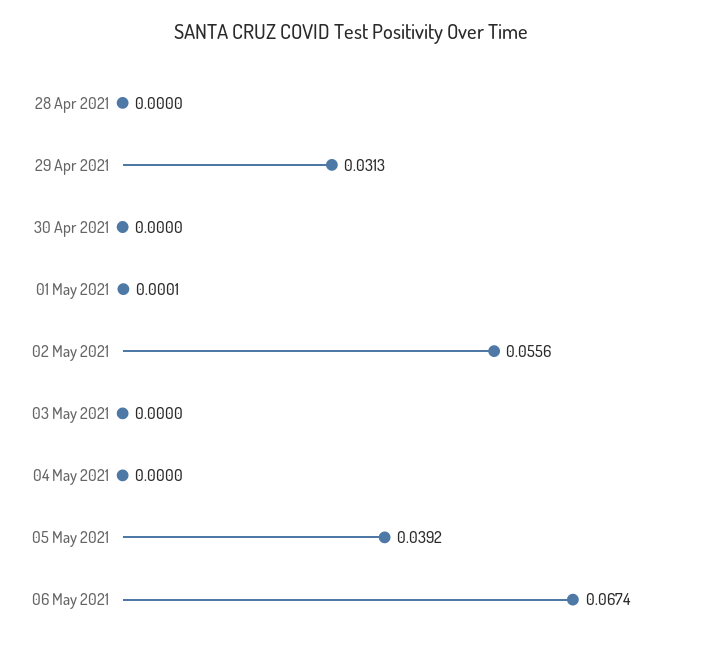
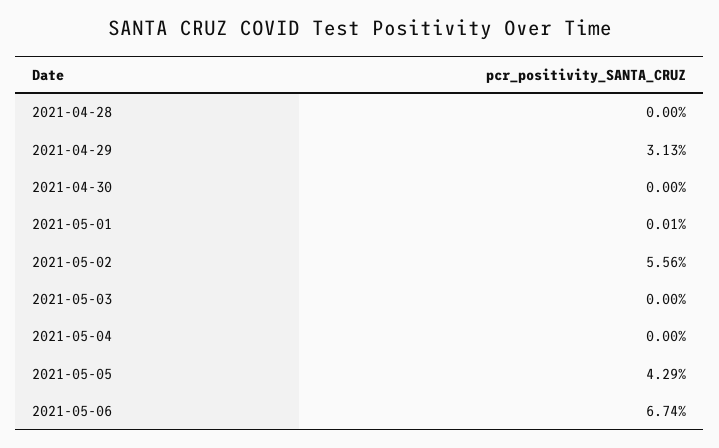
  {
    "28 Apr 2021": 0,
    "29 Apr 2021": 0.0313,
    "30 Apr 2021": 0,
    "01 May 2021": 0.0001,
    "02 May 2021": 0.0556,
    "03 May 2021": 0,
    "04 May 2021": 0,
-   "05 May 2021": 0.0392,
+   "05 May 2021": 0.0429,
    "06 May 2021": 0.0674
  }

